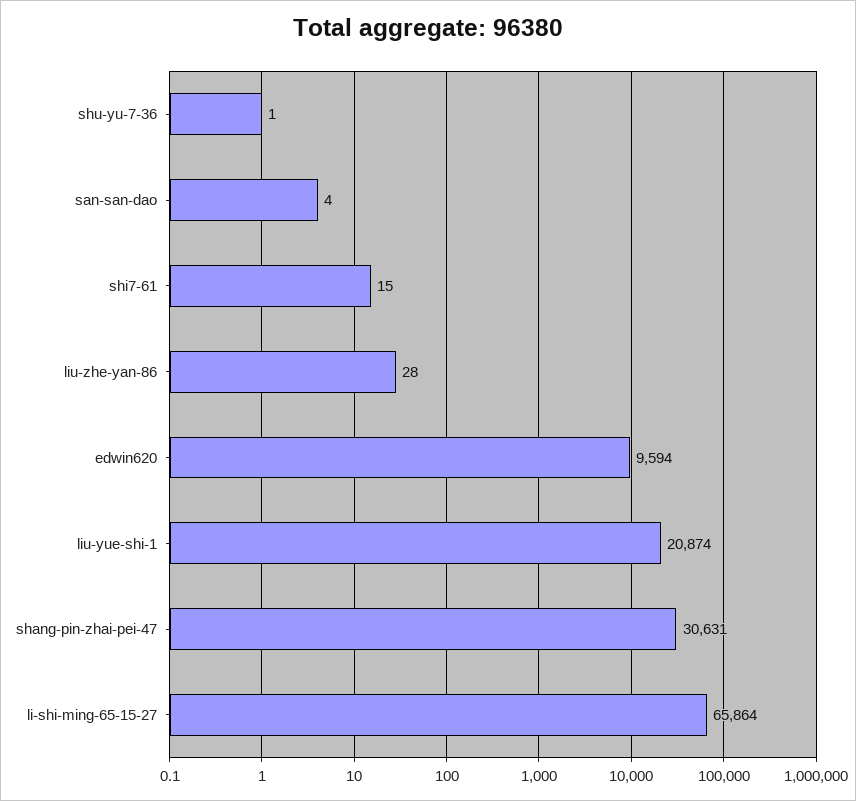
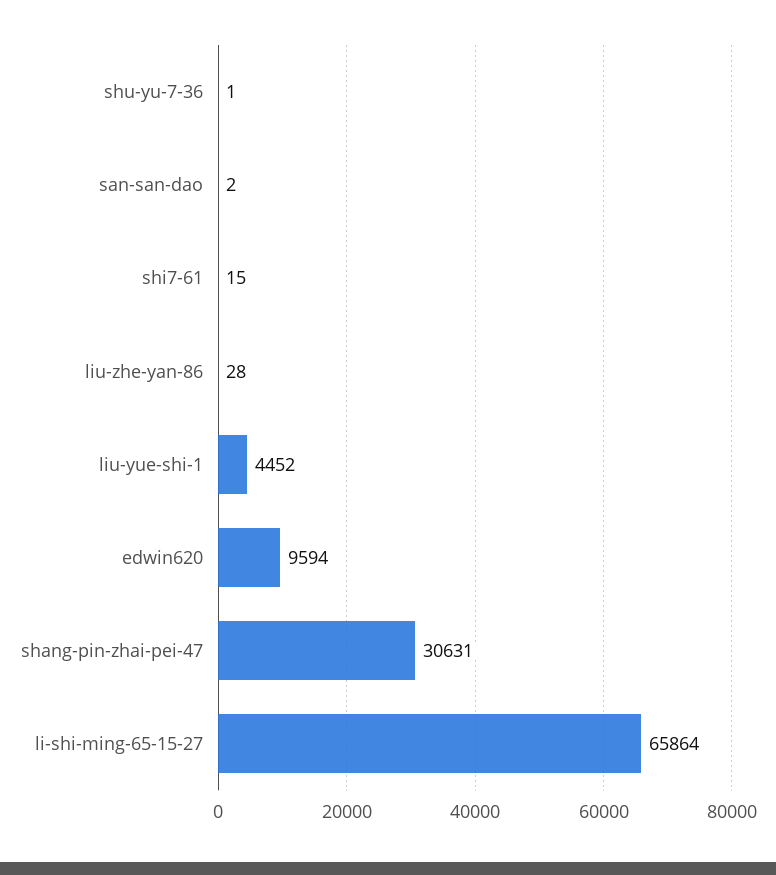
  {
    "shu-yu-7-36": 1,
-   "san-san-dao": 4,
+   "san-san-dao": 2,
    "shi7-61": 15,
    "liu-zhe-yan-86": 28,
    "edwin620": 9594,
-   "liu-yue-shi-1": 20874,
+   "liu-yue-shi-1": 4452,
    "shang-pin-zhai-pei-47": 30631,
    "li-shi-ming-65-15-27": 65864
  }

